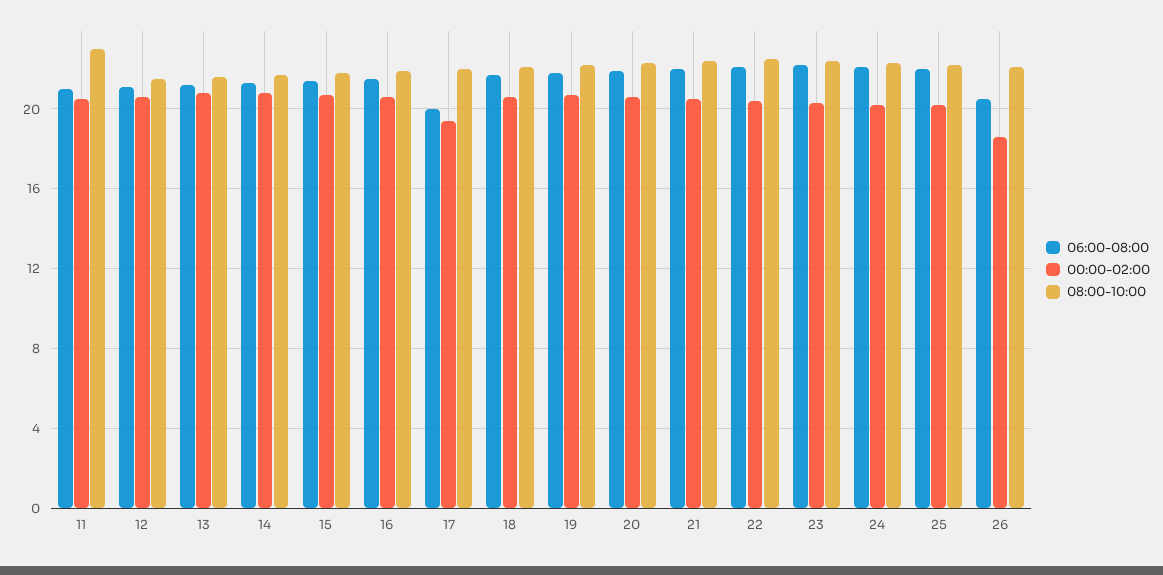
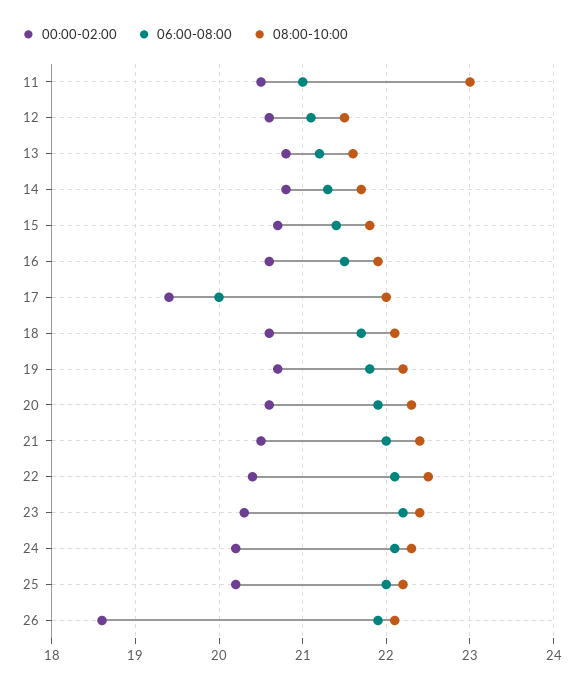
  {
    "06:00-08:00": {
      "11": 21,
      "12": 21.1,
      "13": 21.2,
      "14": 21.3,
      "15": 21.4,
      "16": 21.5,
      "17": 20,
      "18": 21.7,
      "19": 21.8,
      "20": 21.9,
      "21": 22,
      "22": 22.1,
      "23": 22.2,
      "24": 22.1,
      "25": 22,
-     "26": 20.5
+     "26": 21.9
    },
    "00:00-02:00": {
      "11": 20.5,
      "12": 20.6,
      "13": 20.8,
      "14": 20.8,
      "15": 20.7,
      "16": 20.6,
      "17": 19.4,
      "18": 20.6,
      "19": 20.7,
      "20": 20.6,
      "21": 20.5,
      "22": 20.4,
      "23": 20.3,
      "24": 20.2,
      "25": 20.2,
      "26": 18.6
    },
    "08:00-10:00": {
      "11": 23,
      "12": 21.5,
      "13": 21.6,
      "14": 21.7,
      "15": 21.8,
      "16": 21.9,
      "17": 22,
      "18": 22.1,
      "19": 22.2,
      "20": 22.3,
      "21": 22.4,
      "22": 22.5,
      "23": 22.4,
      "24": 22.3,
      "25": 22.2,
      "26": 22.1
    }
  }

